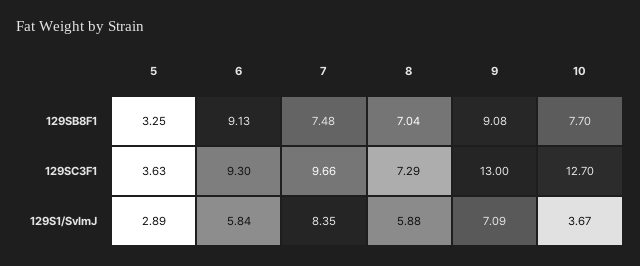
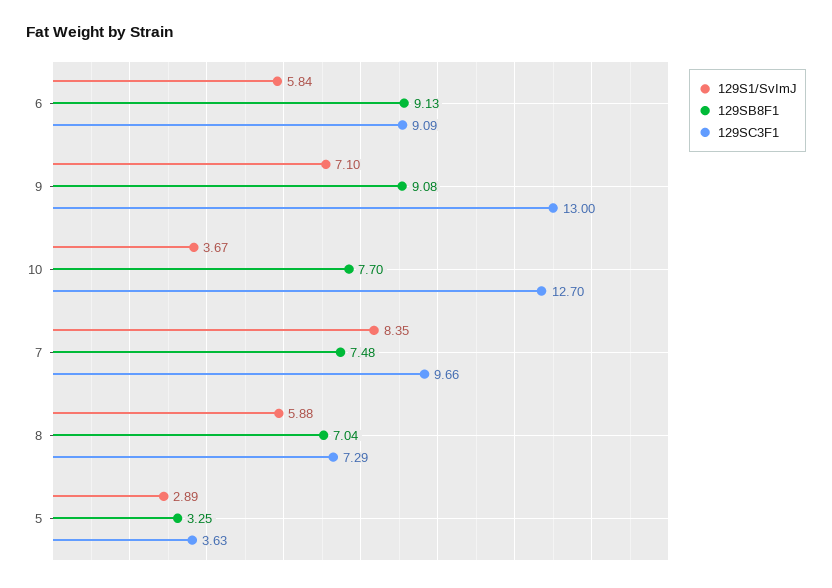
  {
    "129SB8F1": {
      "5": 3.25,
      "6": 9.13,
      "7": 7.48,
      "8": 7.04,
      "9": 9.08,
      "10": 7.7
    },
    "129SC3F1": {
      "5": 3.63,
-     "6": 9.3,
+     "6": 9.09,
      "7": 9.66,
      "8": 7.29,
      "9": 13,
      "10": 12.7
    },
    "129S1/SvImJ": {
      "5": 2.89,
      "6": 5.84,
      "7": 8.35,
      "8": 5.88,
-     "9": 7.09,
+     "9": 7.1,
      "10": 3.67
    }
  }

